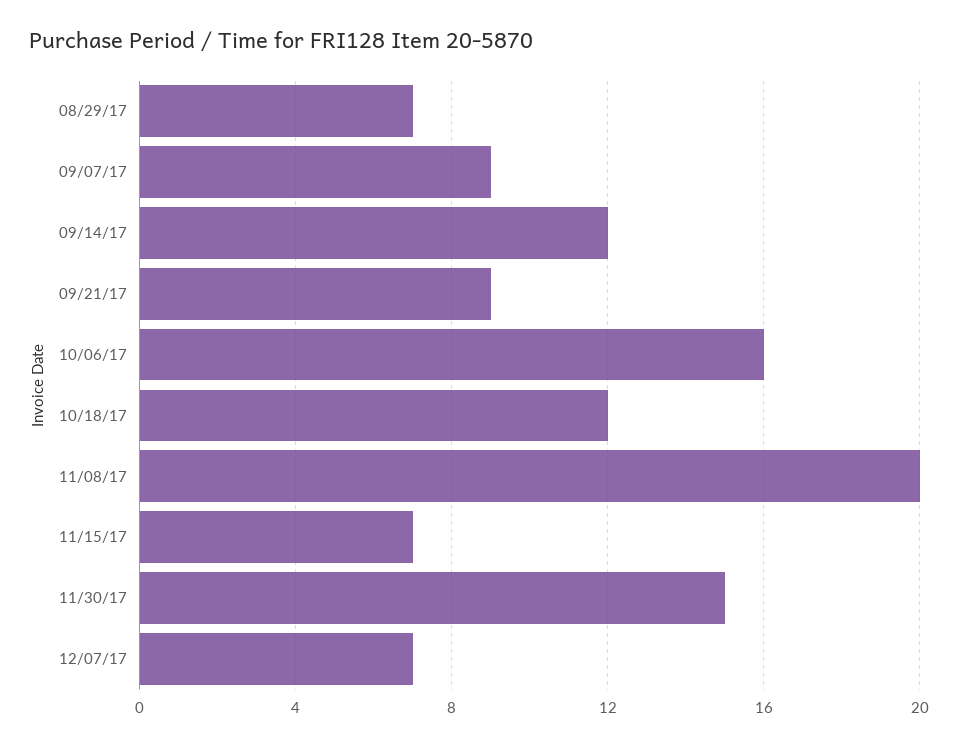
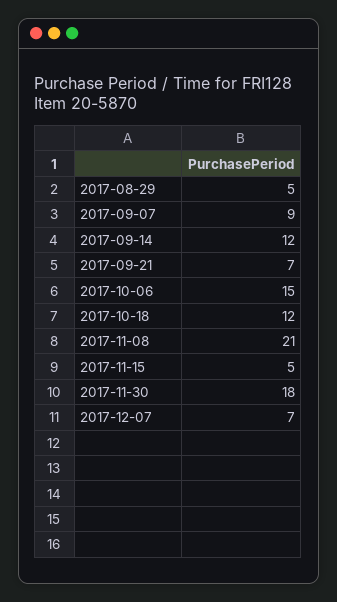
  {
-   "08/29/17": 7,
+   "08/29/17": 5,
    "09/07/17": 9,
    "09/14/17": 12,
-   "09/21/17": 9,
+   "09/21/17": 7,
-   "10/06/17": 16,
+   "10/06/17": 15,
    "10/18/17": 12,
-   "11/08/17": 20,
+   "11/08/17": 21,
-   "11/15/17": 7,
+   "11/15/17": 5,
-   "11/30/17": 15,
+   "11/30/17": 18,
    "12/07/17": 7
  }

